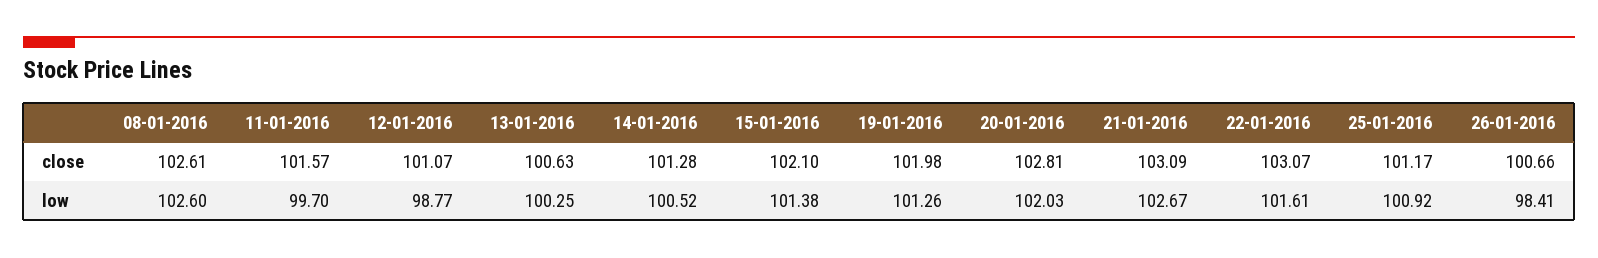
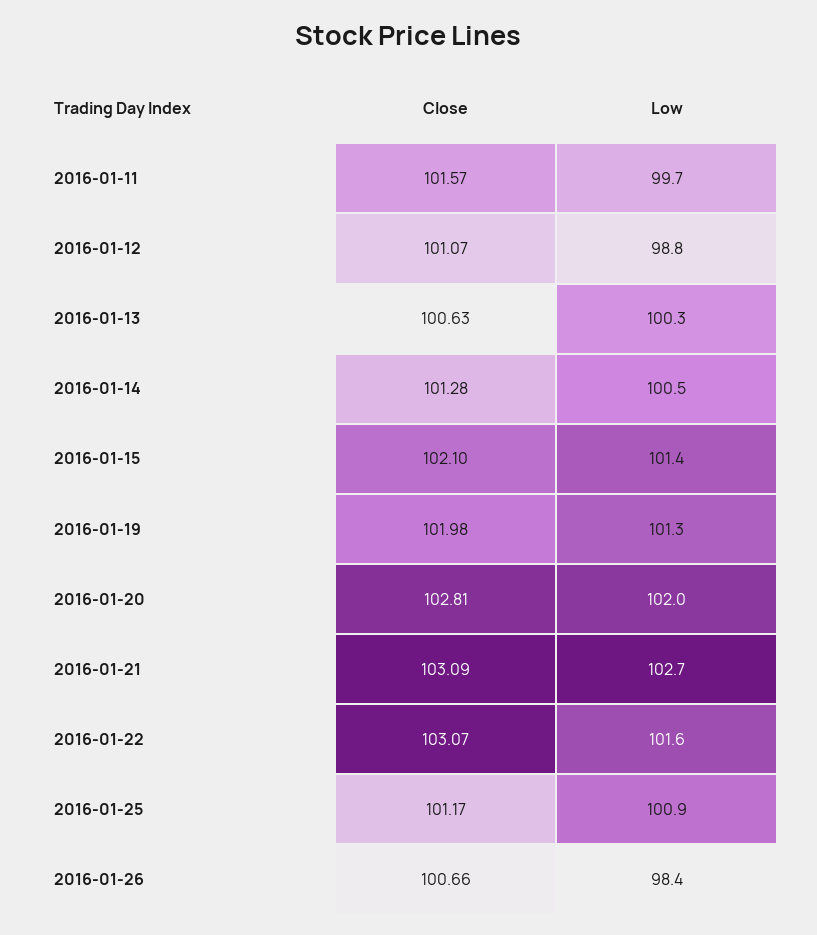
  {
-   "08-01-2016": {
-     "close": 102.61,
-     "low": 102.6
-   },
    "11-01-2016": {
      "close": 101.57,
      "low": 99.7
    },
    "12-01-2016": {
      "close": 101.07,
      "low": 98.77
    },
    "13-01-2016": {
      "close": 100.63,
      "low": 100.25
    },
    "14-01-2016": {
      "close": 101.28,
      "low": 100.52
    },
    "15-01-2016": {
      "close": 102.1,
      "low": 101.38
    },
    "19-01-2016": {
      "close": 101.98,
      "low": 101.26
    },
    "20-01-2016": {
      "close": 102.81,
      "low": 102.03
    },
    "21-01-2016": {
      "close": 103.09,
      "low": 102.67
    },
    "22-01-2016": {
      "close": 103.07,
      "low": 101.61
    },
    "25-01-2016": {
      "close": 101.17,
      "low": 100.92
    },
    "26-01-2016": {
      "close": 100.66,
      "low": 98.41
    }
  }

